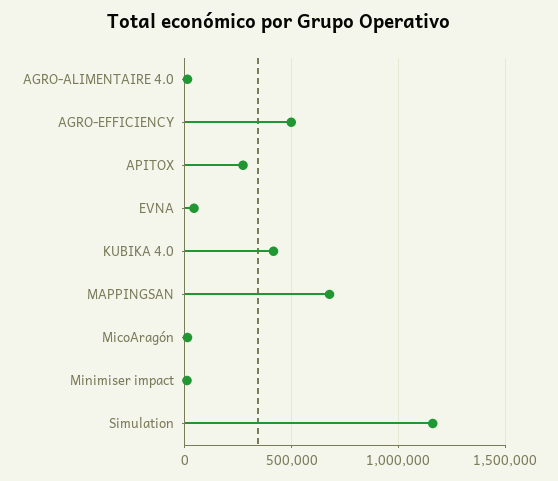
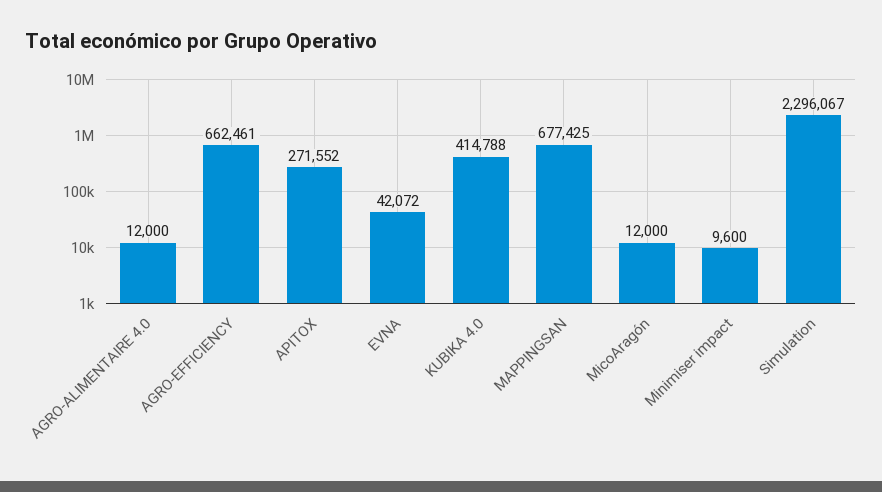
  {
    "AGRO-ALIMENTAIRE 4.0": 12000,
-   "AGRO-EFFICIENCY": 500000,
+   "AGRO-EFFICIENCY": 662461,
    "APITOX": 271552,
    "EVNA": 42072,
    "KUBIKA 4.0": 414788,
    "MAPPINGSAN": 677425,
    "MicoAragón": 12000,
    "Minimiser impact": 9600,
-   "Simulation": 1150000
+   "Simulation": 2296067
  }

